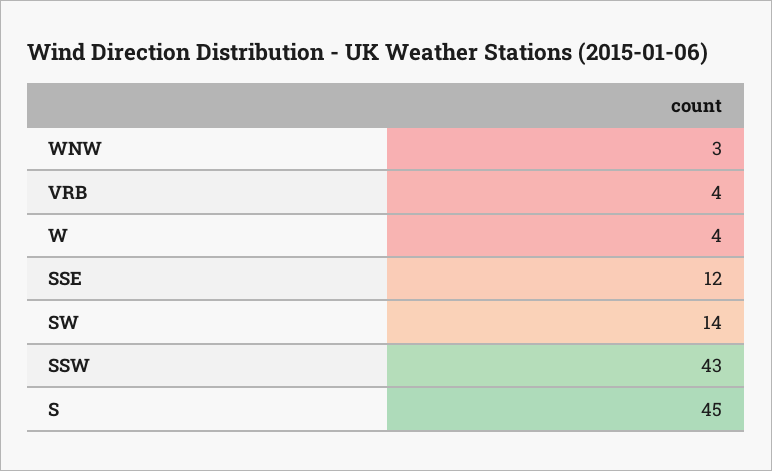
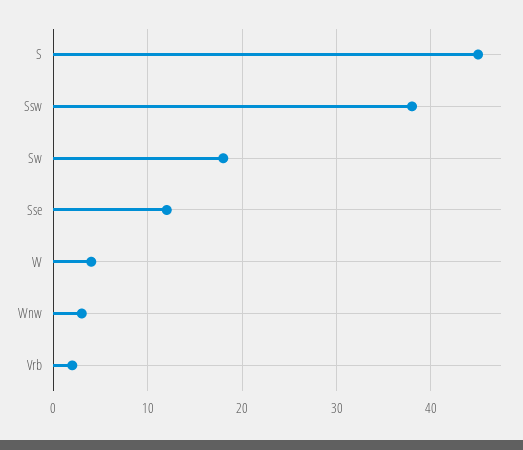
  {
    "WNW": 3,
-   "VRB": 4,
+   "VRB": 2,
    "W": 4,
    "SSE": 12,
-   "SW": 14,
+   "SW": 18,
-   "SSW": 43,
+   "SSW": 38,
    "S": 45
  }

